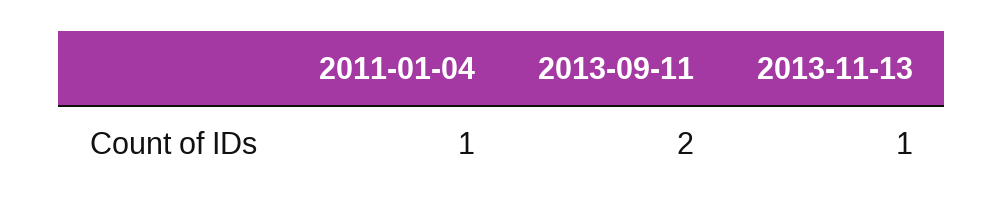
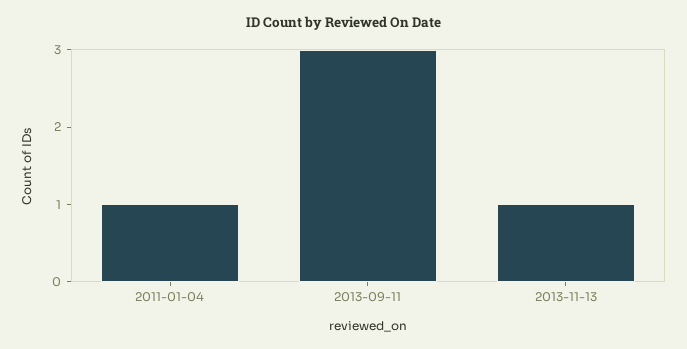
  {
    "2011-01-04": 1,
-   "2013-09-11": 2,
+   "2013-09-11": 3,
    "2013-11-13": 1
  }

